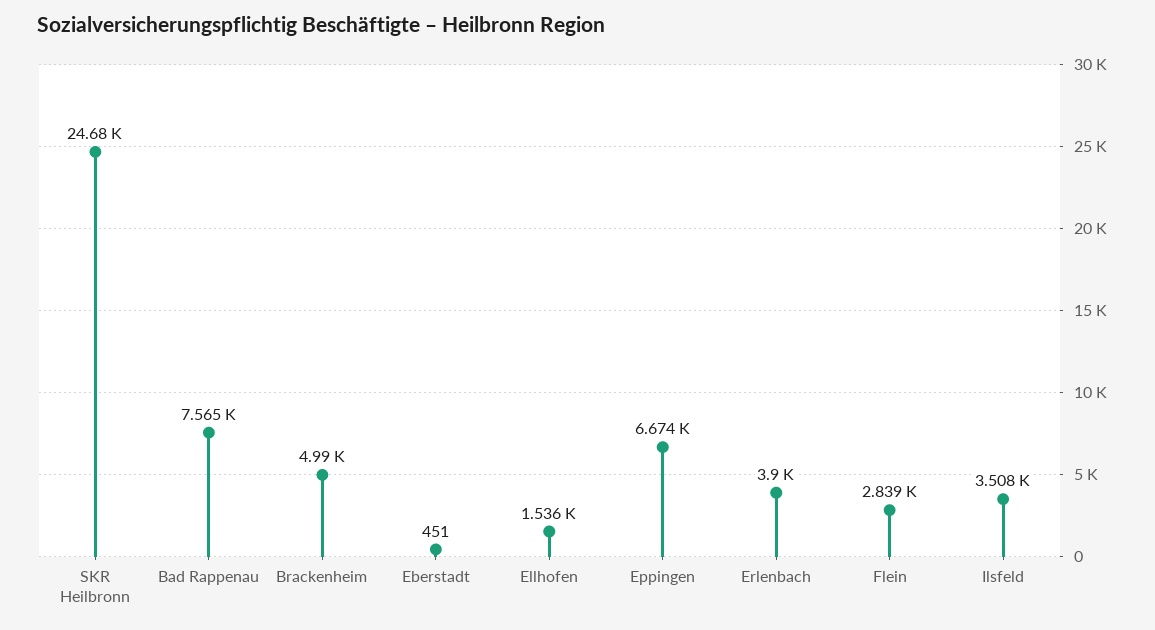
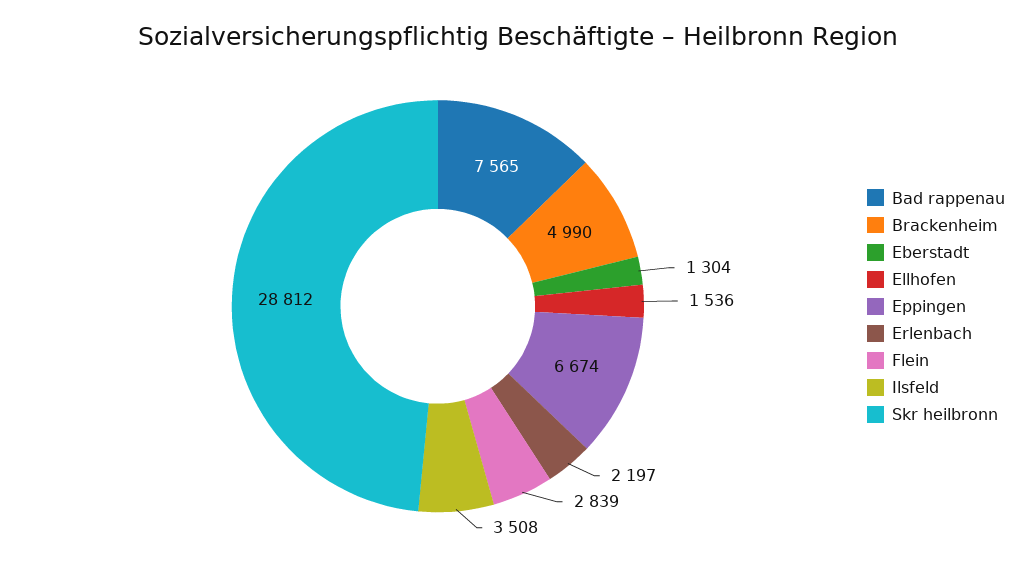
  {
-   "SKR Heilbronn": 24680,
+   "SKR Heilbronn": 28812,
    "Bad Rappenau": 7565,
    "Brackenheim": 4990,
-   "Eberstadt": 451,
+   "Eberstadt": 1304,
    "Ellhofen": 1536,
    "Eppingen": 6674,
-   "Erlenbach": 3900,
+   "Erlenbach": 2197,
    "Flein": 2839,
    "Ilsfeld": 3508
  }

